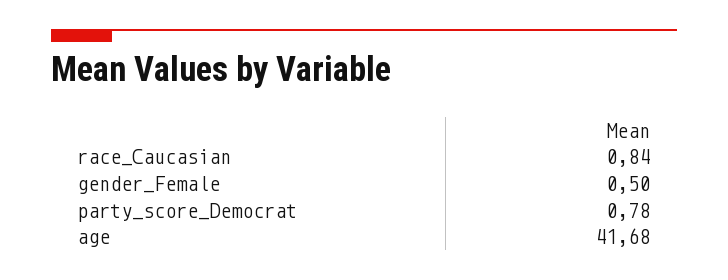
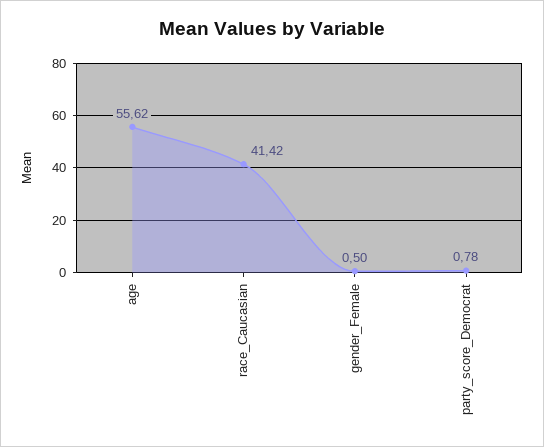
  {
-   "race_Caucasian": 0.84,
+   "race_Caucasian": 41.42,
    "gender_Female": 0.5,
    "party_score_Democrat": 0.78,
-   "age": 41.68
+   "age": 55.62
  }

